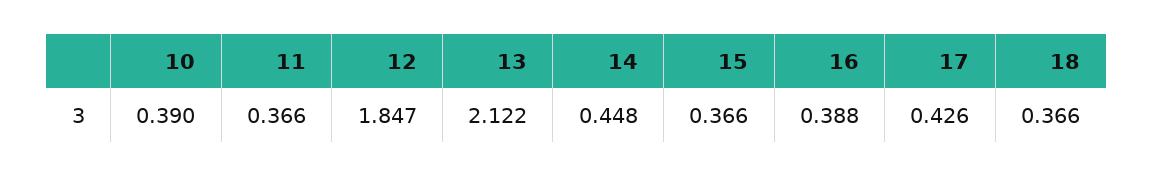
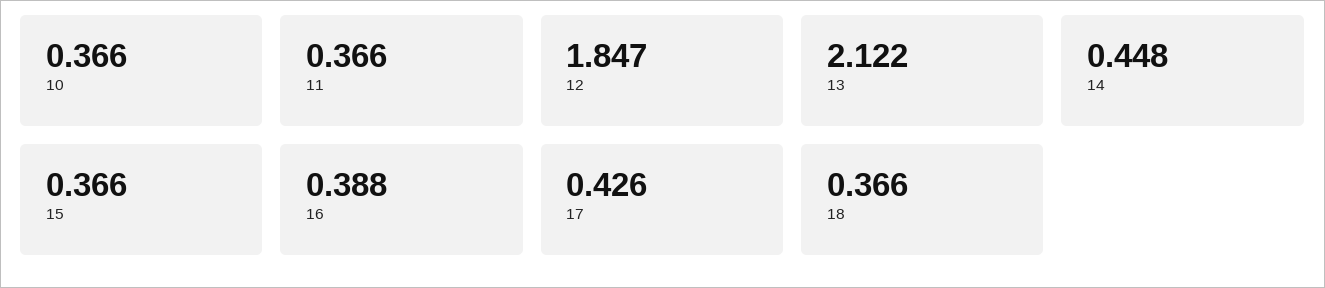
  {
-   "10": 0.39,
+   "10": 0.366,
    "11": 0.366,
    "12": 1.847,
    "13": 2.122,
    "14": 0.448,
    "15": 0.366,
    "16": 0.388,
    "17": 0.426,
    "18": 0.366
  }

